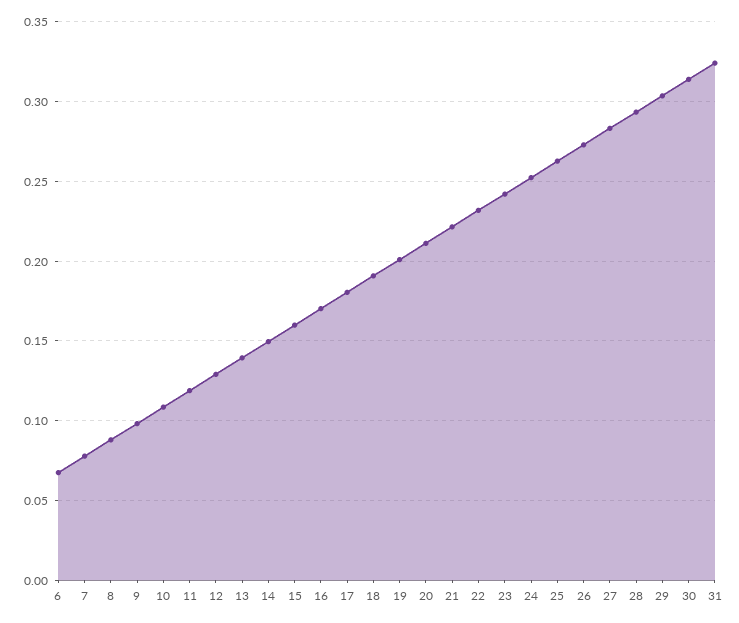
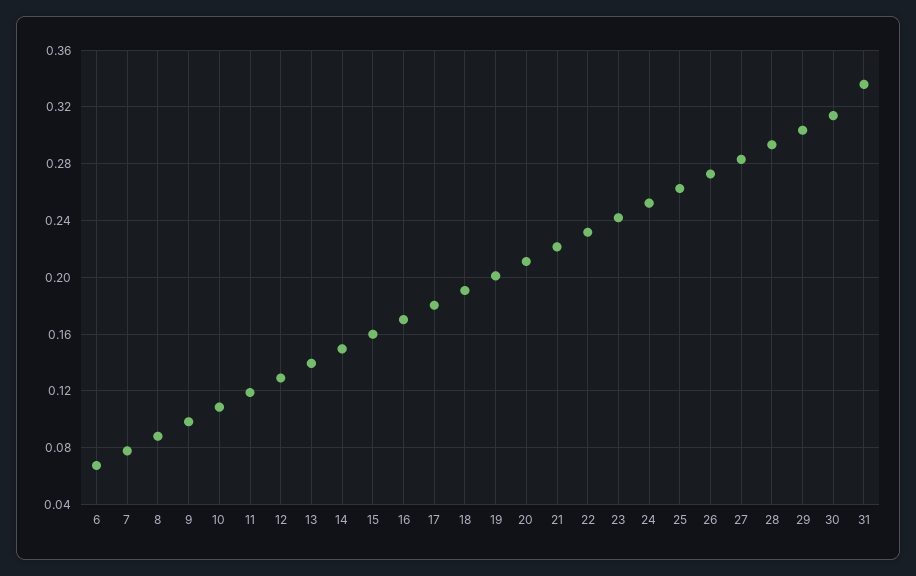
  {
    "6": 0.07,
    "7": 0.08,
    "8": 0.09,
    "9": 0.1,
    "10": 0.11,
    "11": 0.12,
    "12": 0.13,
    "13": 0.14,
    "14": 0.15,
    "15": 0.16,
    "16": 0.17,
    "17": 0.18,
    "18": 0.19,
    "19": 0.2,
    "20": 0.21,
    "21": 0.22,
    "22": 0.23,
    "23": 0.24,
    "24": 0.25,
    "25": 0.265,
    "26": 0.275,
    "27": 0.285,
    "28": 0.295,
    "29": 0.305,
    "30": 0.315,
-   "31": 0.325
+   "31": 0.335
  }

